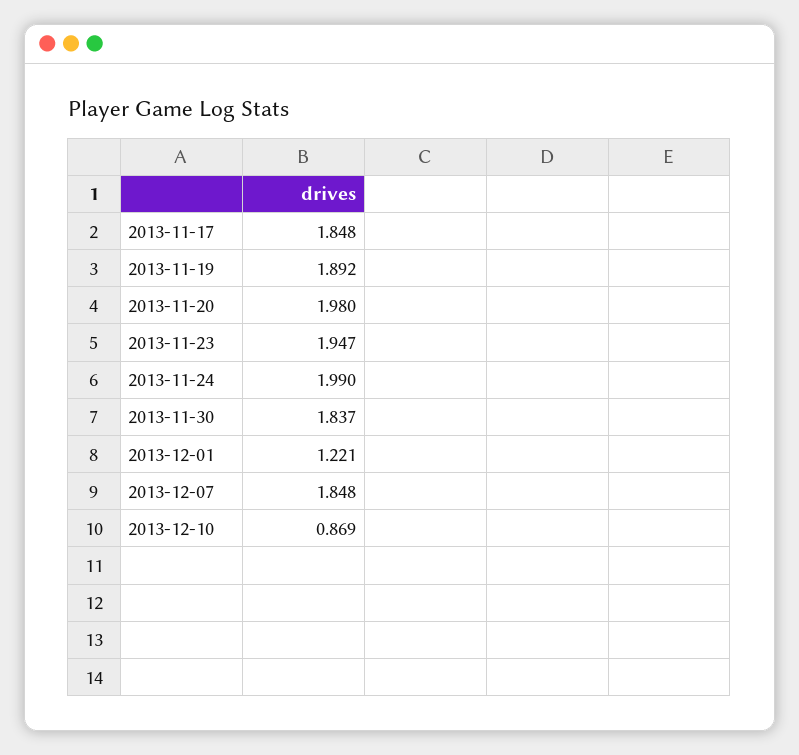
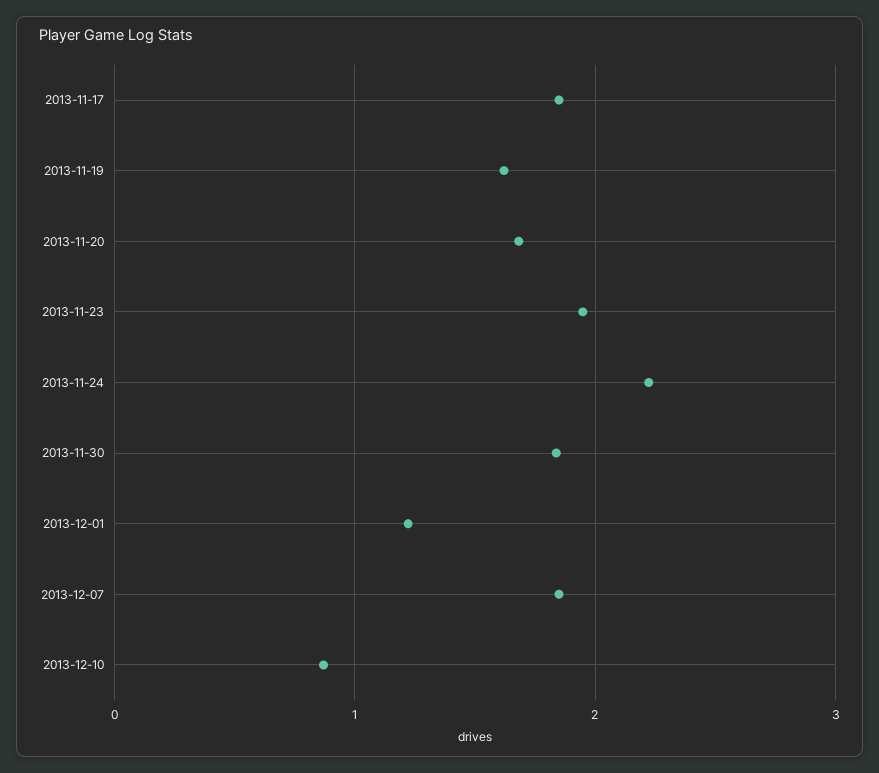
  {
    "2013-11-17": 1.848,
-   "2013-11-19": 1.892,
+   "2013-11-19": 1.6,
-   "2013-11-20": 1.98,
+   "2013-11-20": 1.7,
    "2013-11-23": 1.947,
-   "2013-11-24": 1.99,
+   "2013-11-24": 2.2,
    "2013-11-30": 1.837,
    "2013-12-01": 1.221,
    "2013-12-07": 1.848,
    "2013-12-10": 0.869
  }

